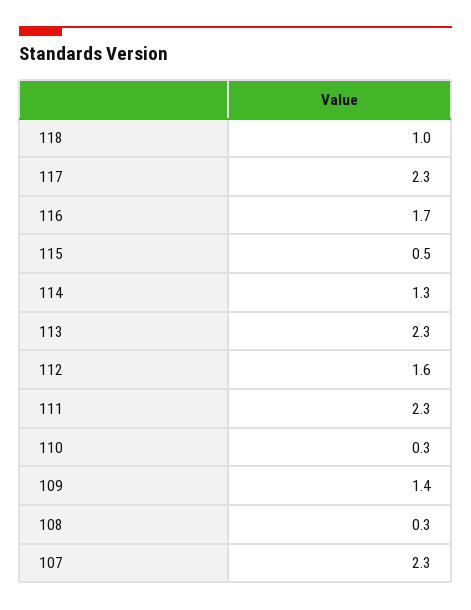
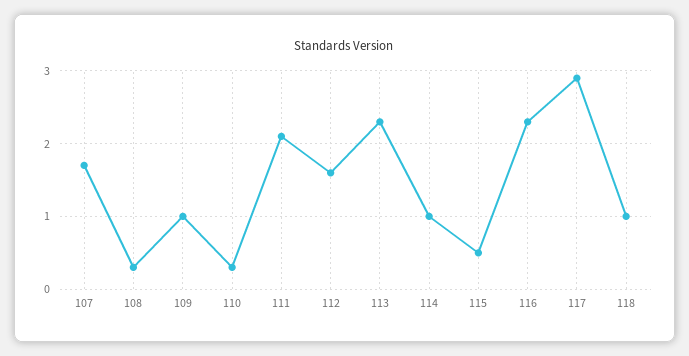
  {
    "118": 1,
-   "117": 2.3,
+   "117": 2.9,
-   "116": 1.7,
+   "116": 2.3,
    "115": 0.5,
-   "114": 1.3,
+   "114": 1,
    "113": 2.3,
    "112": 1.6,
-   "111": 2.3,
+   "111": 2.1,
    "110": 0.3,
-   "109": 1.4,
+   "109": 1,
    "108": 0.3,
-   "107": 2.3
+   "107": 1.7
  }

